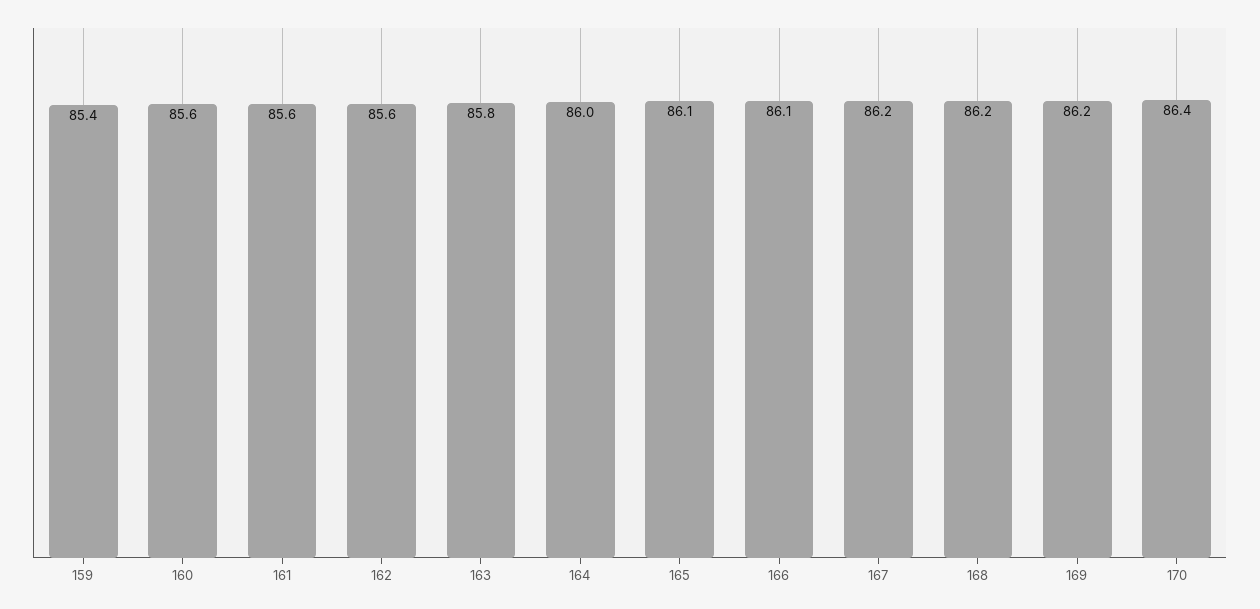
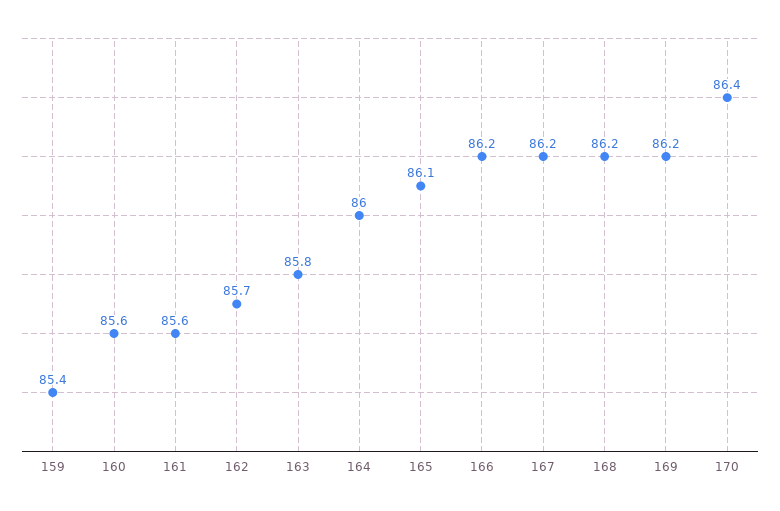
  {
    "159": 85.4,
    "160": 85.6,
    "161": 85.6,
-   "162": 85.6,
+   "162": 85.7,
    "163": 85.8,
    "164": 86,
    "165": 86.1,
-   "166": 86.1,
+   "166": 86.2,
    "167": 86.2,
    "168": 86.2,
    "169": 86.2,
    "170": 86.4
  }

